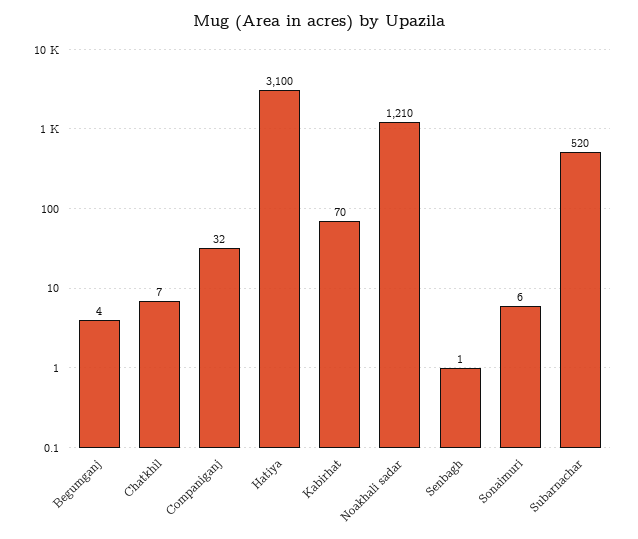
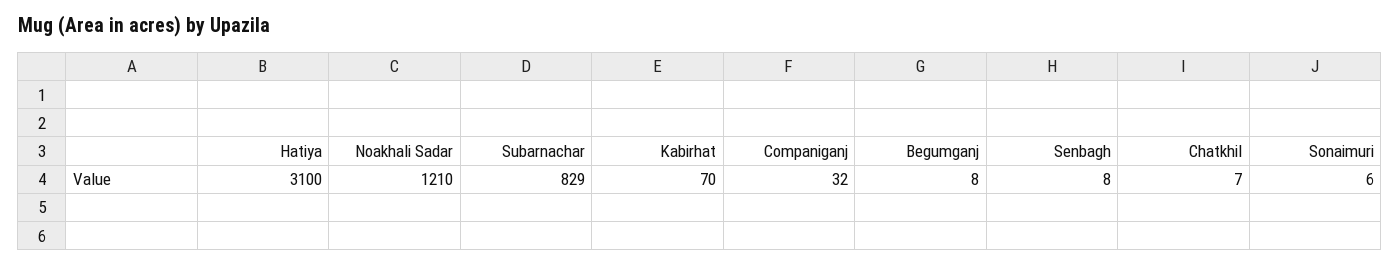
  {
-   "Begumganj": 4,
+   "Begumganj": 8,
    "Chatkhil": 7,
    "Companiganj": 32,
    "Hatiya": 3100,
    "Kabirhat": 70,
    "Noakhali sadar": 1210,
-   "Senbagh": 1,
+   "Senbagh": 8,
    "Sonaimuri": 6,
-   "Subarnachar": 520
+   "Subarnachar": 829
  }

